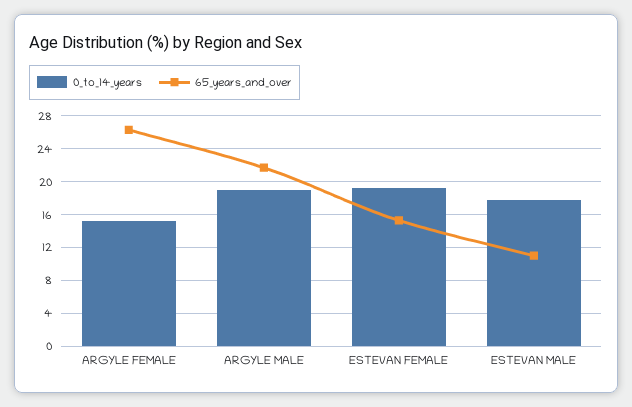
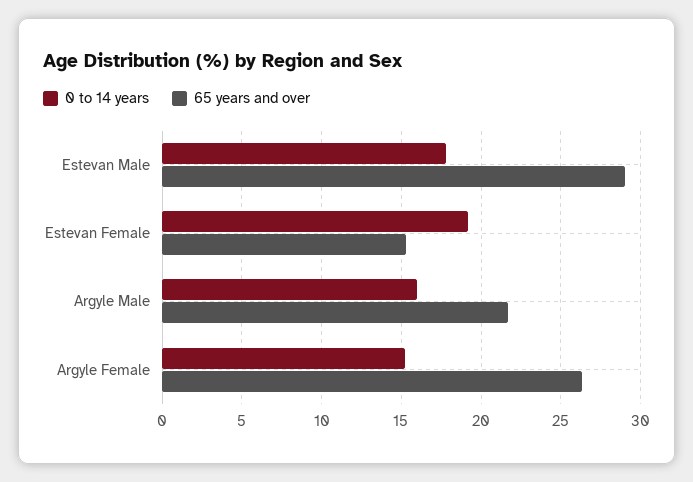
  {
    "0_to_14_years": {
      "ARGYLE FEMALE": 15,
-     "ARGYLE MALE": 19,
+     "ARGYLE MALE": 16,
      "ESTEVAN FEMALE": 19,
      "ESTEVAN MALE": 18
    },
    "65_years_and_over": {
      "ARGYLE FEMALE": 26.5,
      "ARGYLE MALE": 21.5,
      "ESTEVAN FEMALE": 15.5,
-     "ESTEVAN MALE": 11
+     "ESTEVAN MALE": 29
    }
  }

